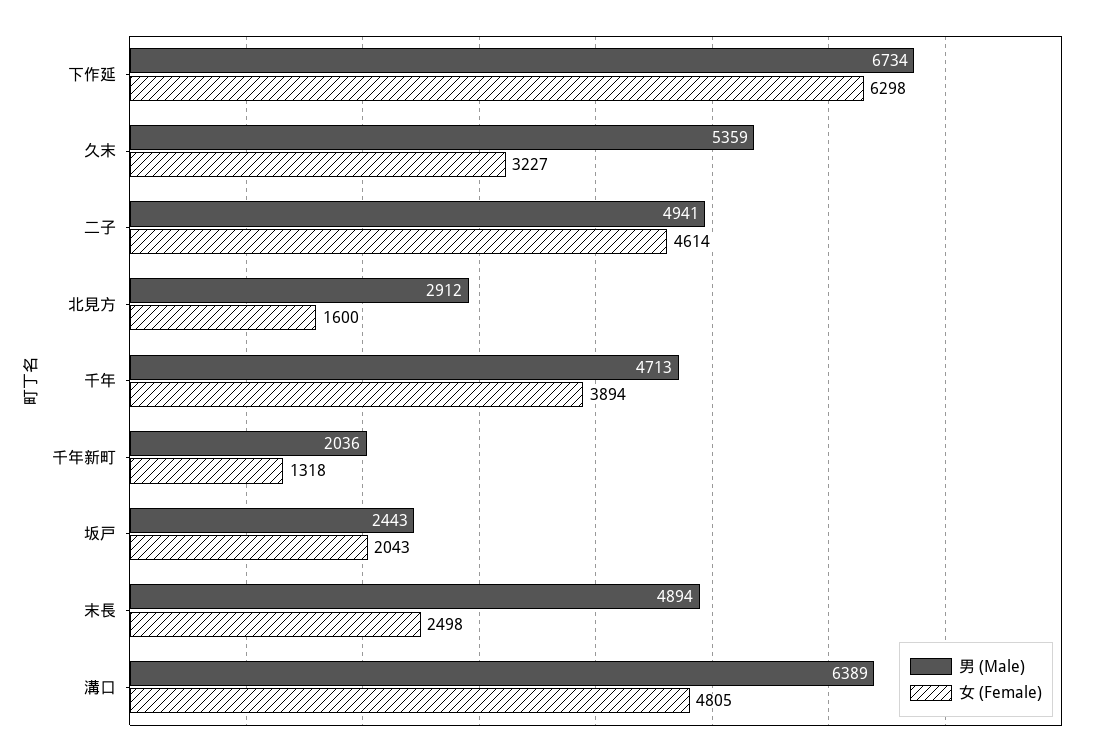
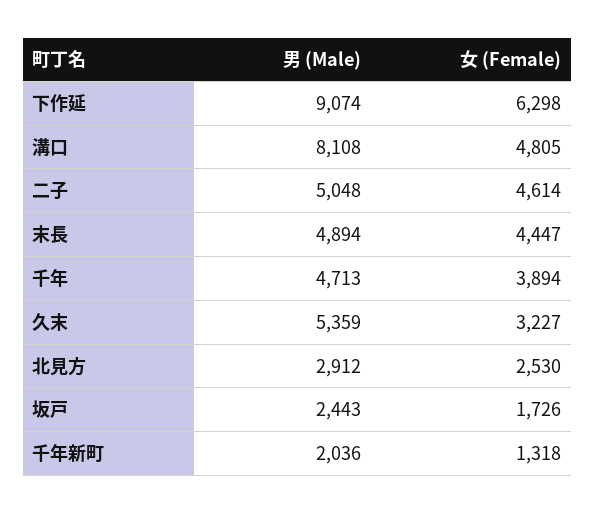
  {
    "男 (Male)": {
-     "下作延": 6734,
+     "下作延": 9074,
      "久末": 5359,
-     "二子": 4941,
+     "二子": 5048,
      "北見方": 2912,
      "千年": 4713,
      "千年新町": 2036,
      "坂戸": 2443,
      "末長": 4894,
-     "溝口": 6389
+     "溝口": 8108
    },
    "女 (Female)": {
      "下作延": 6298,
      "久末": 3227,
      "二子": 4614,
-     "北見方": 1600,
+     "北見方": 2530,
      "千年": 3894,
      "千年新町": 1318,
-     "坂戸": 2043,
+     "坂戸": 1726,
-     "末長": 2498,
+     "末長": 4447,
      "溝口": 4805
    }
  }

